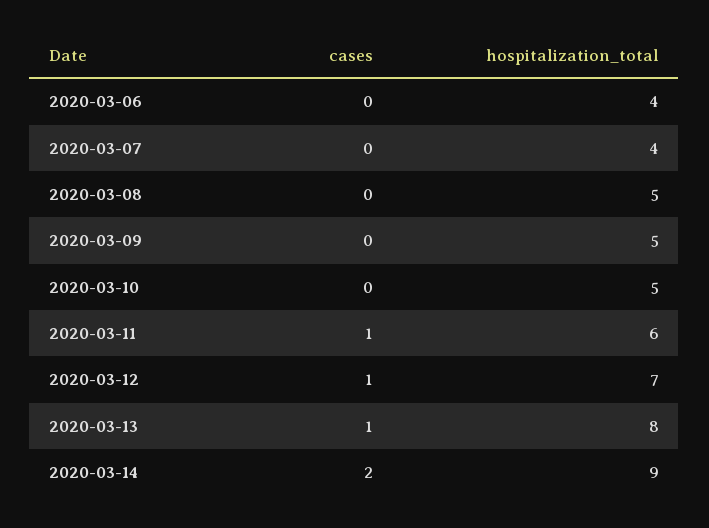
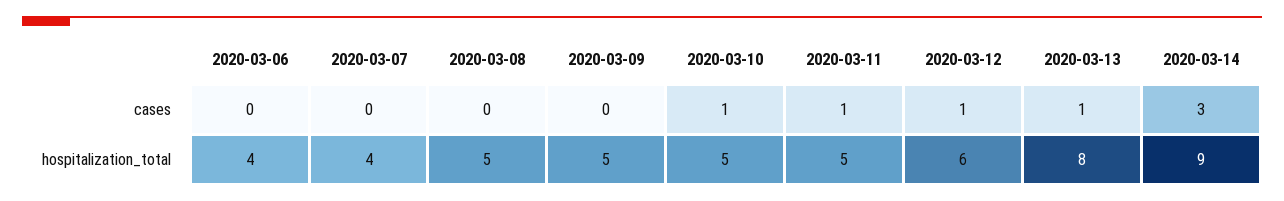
  {
    "cases": {
      "2020-03-06": 0,
      "2020-03-07": 0,
      "2020-03-08": 0,
      "2020-03-09": 0,
-     "2020-03-10": 0,
+     "2020-03-10": 1,
      "2020-03-11": 1,
      "2020-03-12": 1,
      "2020-03-13": 1,
-     "2020-03-14": 2
+     "2020-03-14": 3
    },
    "hospitalization_total": {
      "2020-03-06": 4,
      "2020-03-07": 4,
      "2020-03-08": 5,
      "2020-03-09": 5,
      "2020-03-10": 5,
-     "2020-03-11": 6,
+     "2020-03-11": 5,
-     "2020-03-12": 7,
+     "2020-03-12": 6,
      "2020-03-13": 8,
      "2020-03-14": 9
    }
  }

